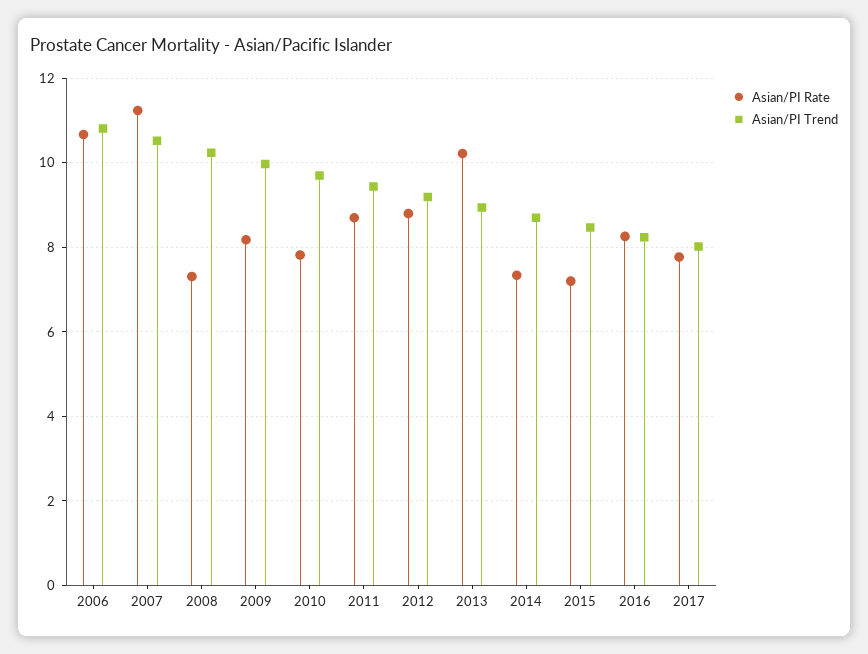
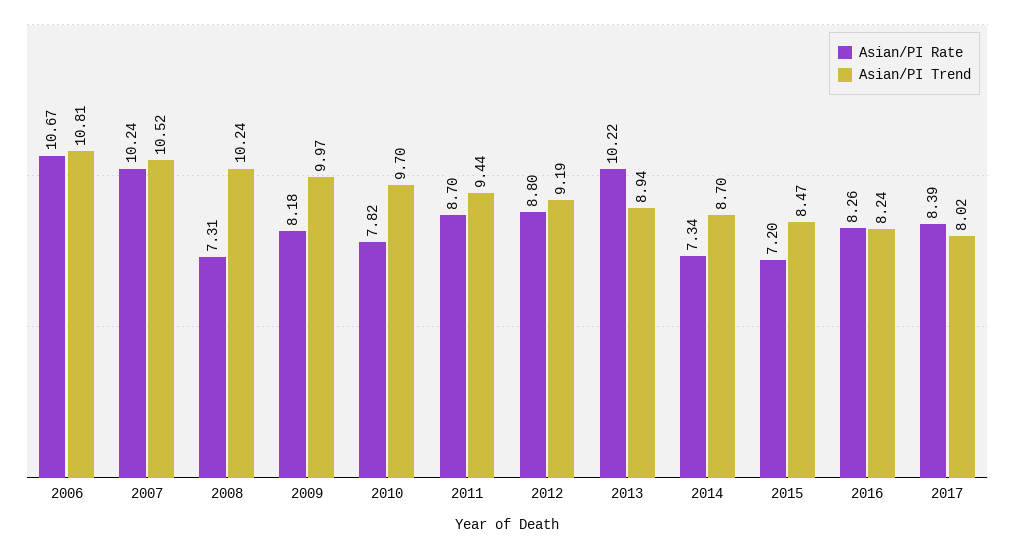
  {
    "Asian/PI Rate": {
      "2006": 10.67,
-     "2007": 11.2,
+     "2007": 10.24,
      "2008": 7.31,
      "2009": 8.18,
      "2010": 7.82,
      "2011": 8.7,
      "2012": 8.8,
      "2013": 10.22,
      "2014": 7.34,
      "2015": 7.2,
      "2016": 8.26,
-     "2017": 7.8
+     "2017": 8.39
    },
    "Asian/PI Trend": {
      "2006": 10.81,
      "2007": 10.52,
      "2008": 10.24,
      "2009": 9.97,
      "2010": 9.7,
      "2011": 9.44,
      "2012": 9.19,
      "2013": 8.94,
      "2014": 8.7,
      "2015": 8.47,
      "2016": 8.24,
      "2017": 8.02
    }
  }

